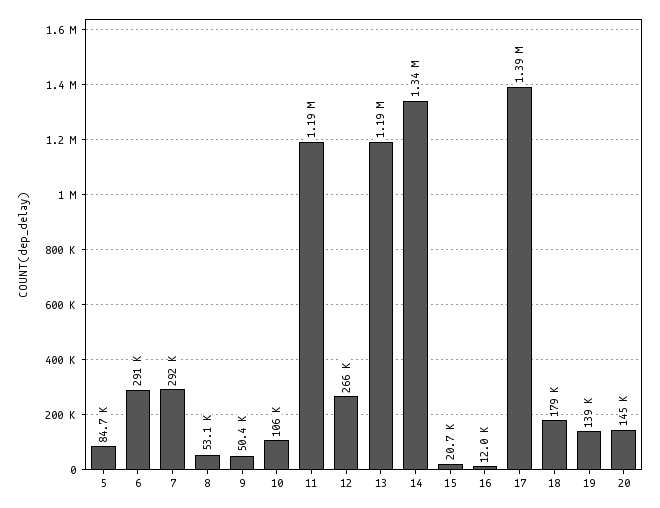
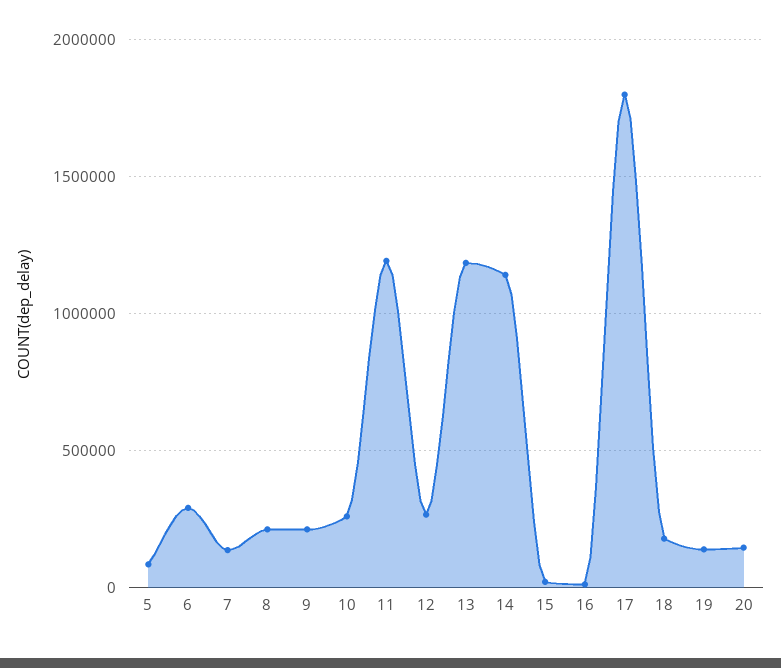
  {
    "5": 84700,
    "6": 291000,
-   "7": 292000,
+   "7": 150000,
-   "8": 53100,
+   "8": 200000,
-   "9": 50400,
+   "9": 200000,
-   "10": 106000,
+   "10": 250000,
    "11": 1190000,
    "12": 266000,
    "13": 1190000,
-   "14": 1340000,
+   "14": 1150000,
    "15": 20700,
    "16": 12000,
-   "17": 1390000,
+   "17": 1800000,
    "18": 179000,
    "19": 139000,
    "20": 145000
  }

